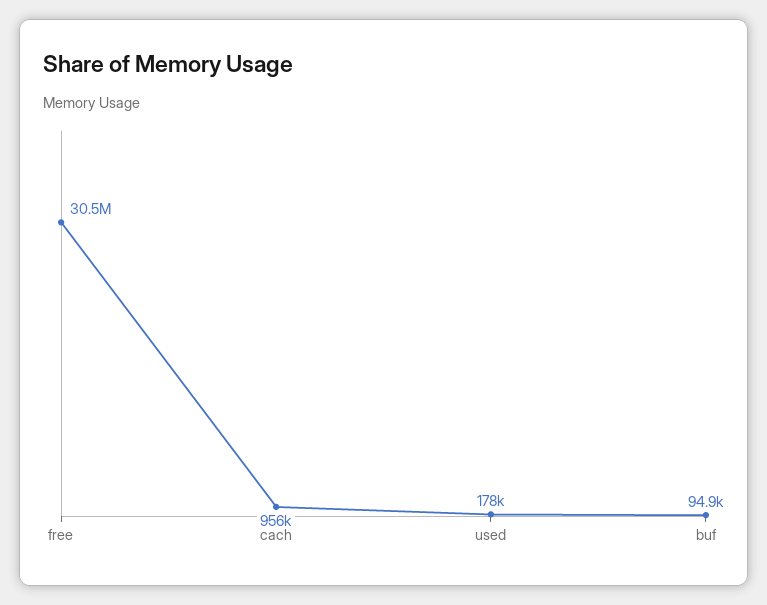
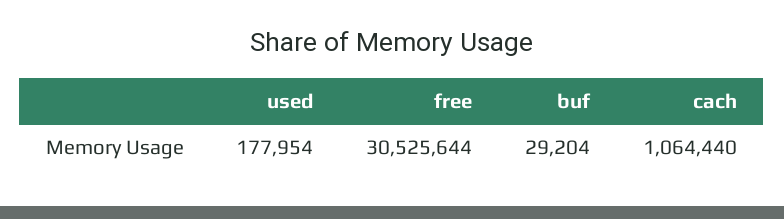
  {
    "free": 30525644,
-   "cach": 956000,
+   "cach": 1064440,
    "used": 177954,
-   "buf": 94900
+   "buf": 29204
  }

